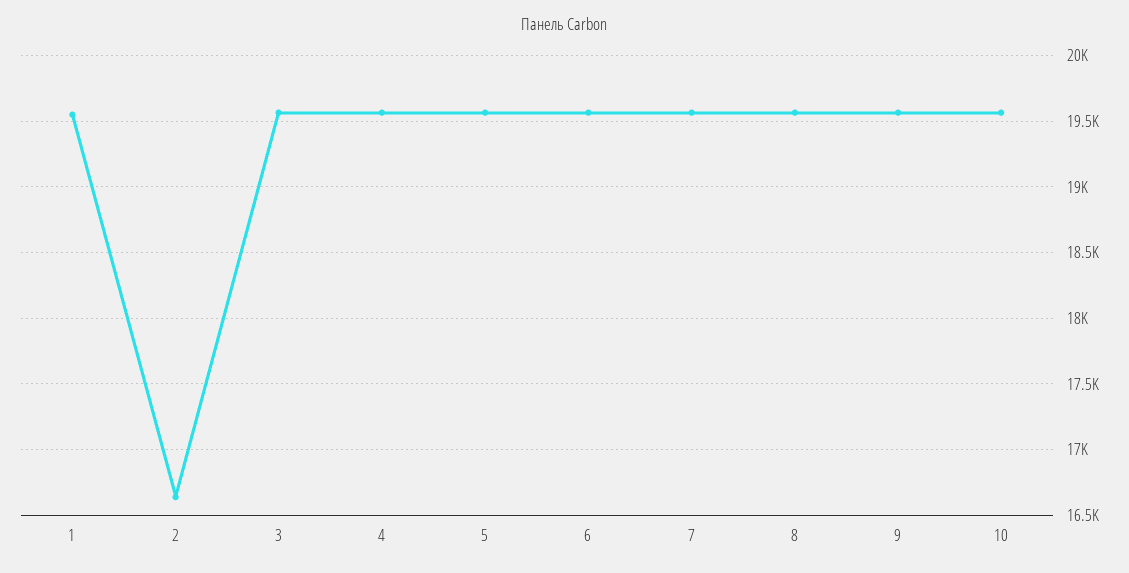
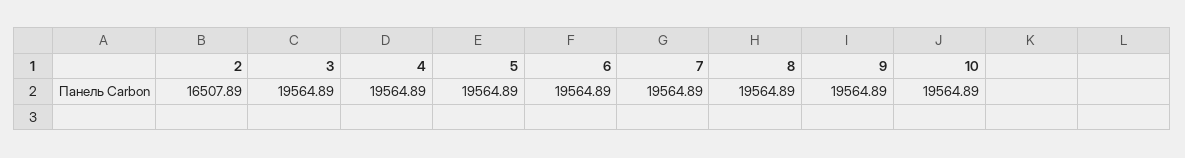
  {
-   "1": 19550,
-   "2": 16650,
+   "2": 16507.89,
    "3": 19564.89,
    "4": 19564.89,
    "5": 19564.89,
    "6": 19564.89,
    "7": 19564.89,
    "8": 19564.89,
    "9": 19564.89,
    "10": 19564.89
  }

